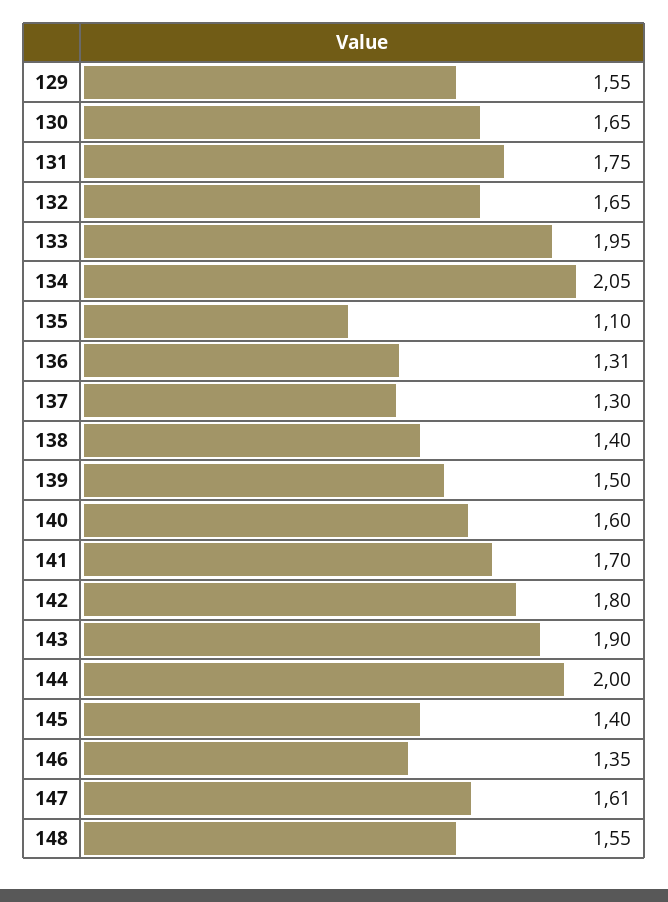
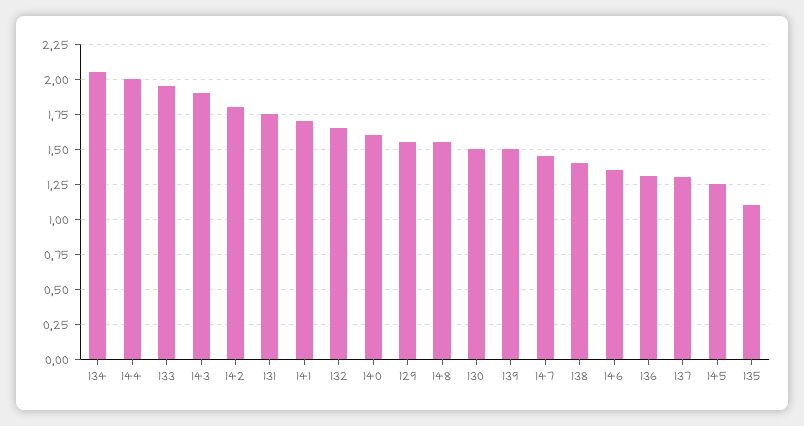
  {
    "129": 1.55,
-   "130": 1.65,
+   "130": 1.5,
    "131": 1.75,
    "132": 1.65,
    "133": 1.95,
    "134": 2.05,
    "135": 1.1,
    "136": 1.31,
    "137": 1.3,
    "138": 1.4,
    "139": 1.5,
    "140": 1.6,
    "141": 1.7,
    "142": 1.8,
    "143": 1.9,
    "144": 2,
-   "145": 1.4,
+   "145": 1.25,
    "146": 1.35,
-   "147": 1.61,
+   "147": 1.45,
    "148": 1.55
  }

